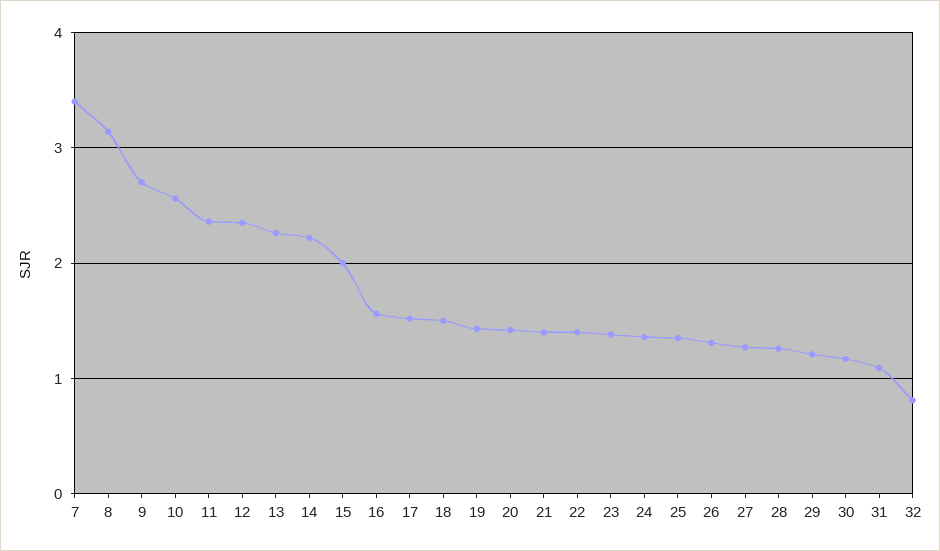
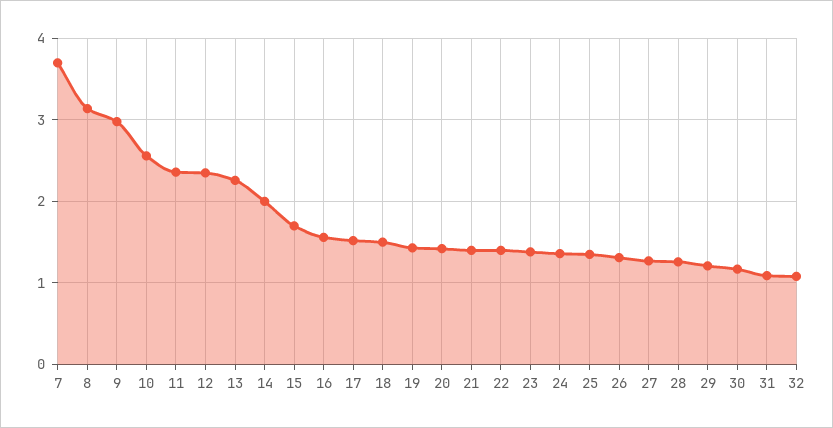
  {
-   "7": 3.4,
+   "7": 3.7,
    "8": 3.1,
-   "9": 2.7,
+   "9": 3,
    "10": 2.6,
    "11": 2.4,
    "12": 2.4,
    "13": 2.3,
-   "14": 2.2,
+   "14": 2,
-   "15": 2,
+   "15": 1.7,
    "16": 1.6,
    "17": 1.5,
    "18": 1.5,
    "19": 1.4,
    "20": 1.4,
    "21": 1.4,
    "22": 1.4,
    "23": 1.4,
    "24": 1.4,
    "25": 1.4,
    "26": 1.3,
    "27": 1.3,
    "28": 1.3,
    "29": 1.2,
    "30": 1.2,
    "31": 1.1,
-   "32": 0.8
+   "32": 1.1
  }

